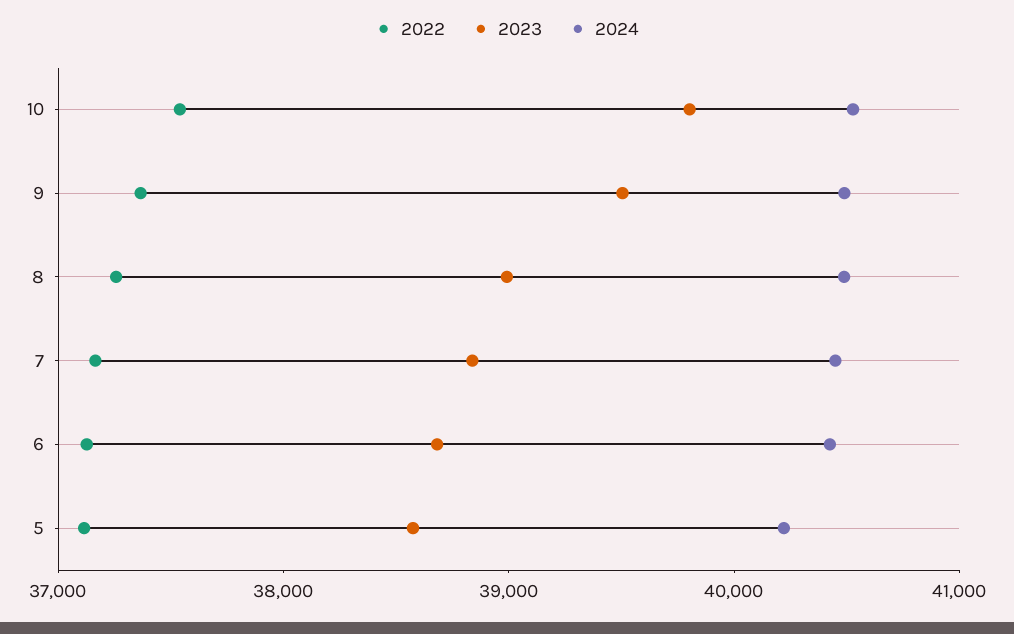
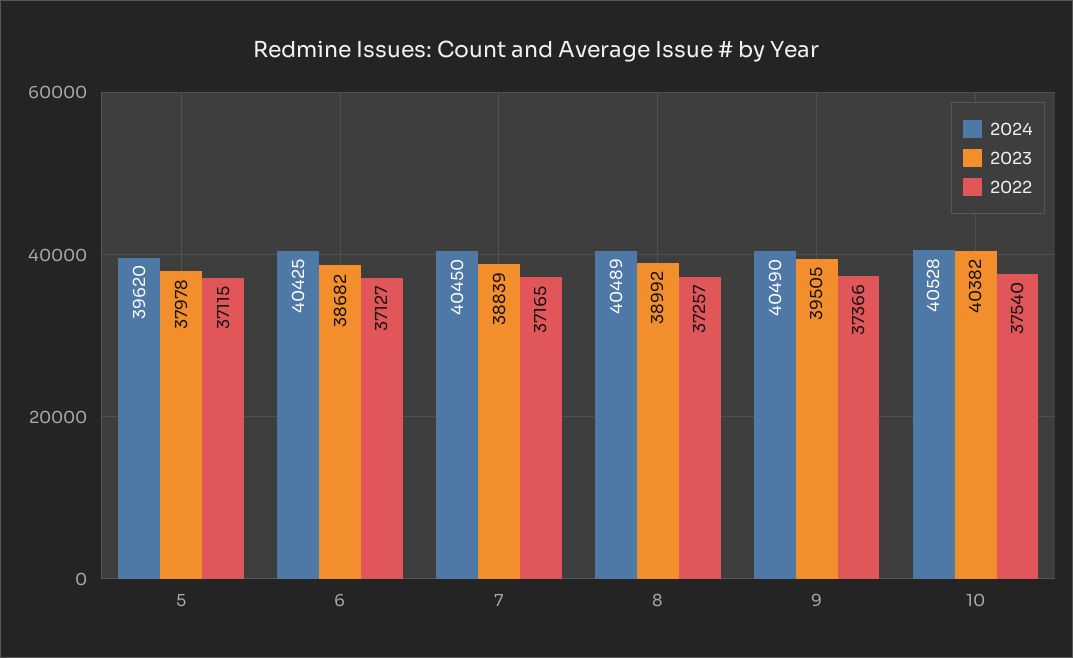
  {
    "2022": {
      "10": 37540,
      "9": 37366,
      "8": 37257,
      "7": 37165,
      "6": 37127,
      "5": 37115
    },
    "2023": {
-     "10": 39800,
+     "10": 40382,
      "9": 39505,
      "8": 38992,
      "7": 38839,
      "6": 38682,
-     "5": 38600
+     "5": 37978
    },
    "2024": {
      "10": 40528,
      "9": 40490,
      "8": 40489,
      "7": 40450,
      "6": 40425,
-     "5": 40200
+     "5": 39620
    }
  }

